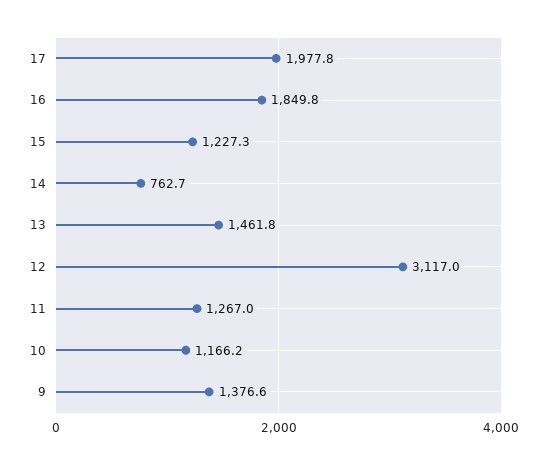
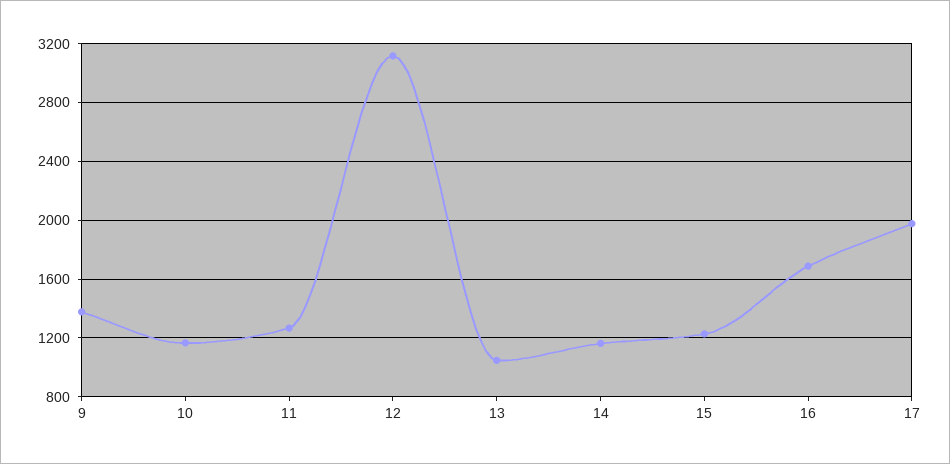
  {
    "17": 1977.8,
-   "16": 1849.8,
+   "16": 1700,
    "15": 1227.3,
-   "14": 762.7,
+   "14": 1150,
-   "13": 1461.8,
+   "13": 1050,
    "12": 3117,
    "11": 1267,
    "10": 1166.2,
    "9": 1376.6
  }

